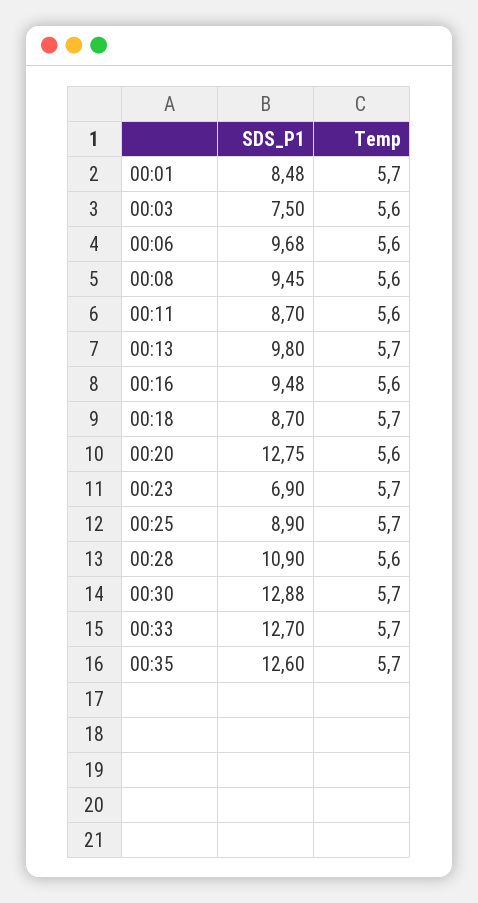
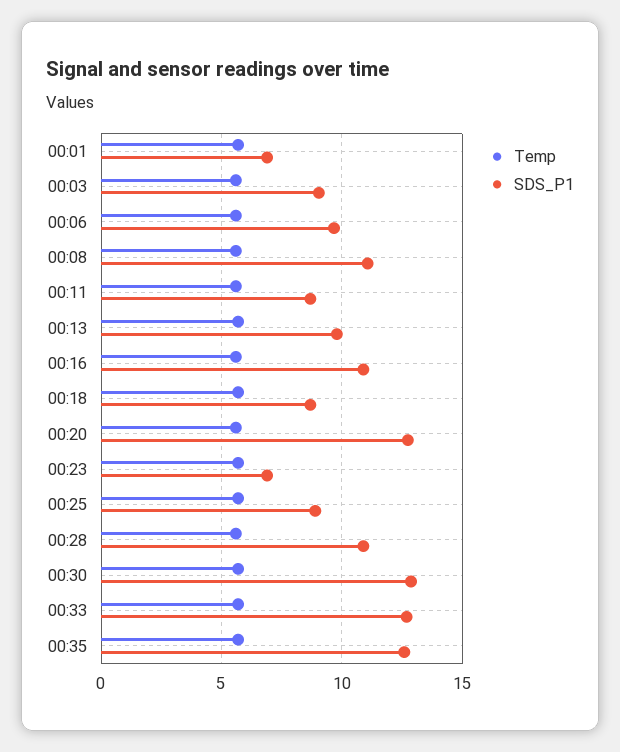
  {
    "SDS_P1": {
-     "00:01": 8.48,
+     "00:01": 7,
-     "00:03": 7.5,
+     "00:03": 9,
      "00:06": 9.68,
-     "00:08": 9.45,
+     "00:08": 11,
      "00:11": 8.7,
      "00:13": 9.8,
-     "00:16": 9.48,
+     "00:16": 11,
      "00:18": 8.7,
      "00:20": 12.75,
      "00:23": 6.9,
      "00:25": 8.9,
      "00:28": 10.9,
      "00:30": 12.88,
      "00:33": 12.7,
      "00:35": 12.6
    },
    "Temp": {
      "00:01": 5.7,
      "00:03": 5.6,
      "00:06": 5.6,
      "00:08": 5.6,
      "00:11": 5.6,
      "00:13": 5.7,
      "00:16": 5.6,
      "00:18": 5.7,
      "00:20": 5.6,
      "00:23": 5.7,
      "00:25": 5.7,
      "00:28": 5.6,
      "00:30": 5.7,
      "00:33": 5.7,
      "00:35": 5.7
    }
  }

